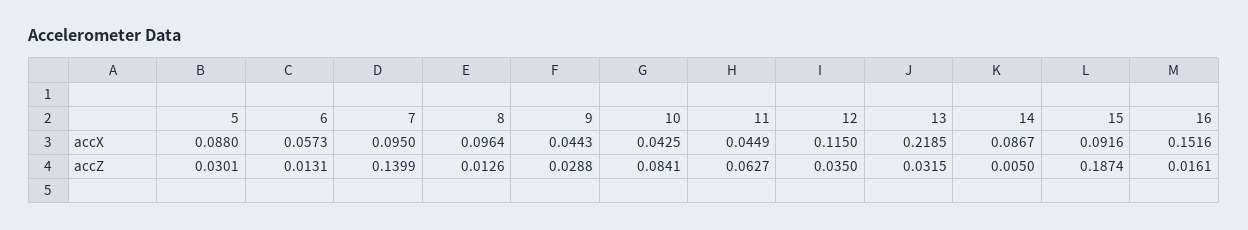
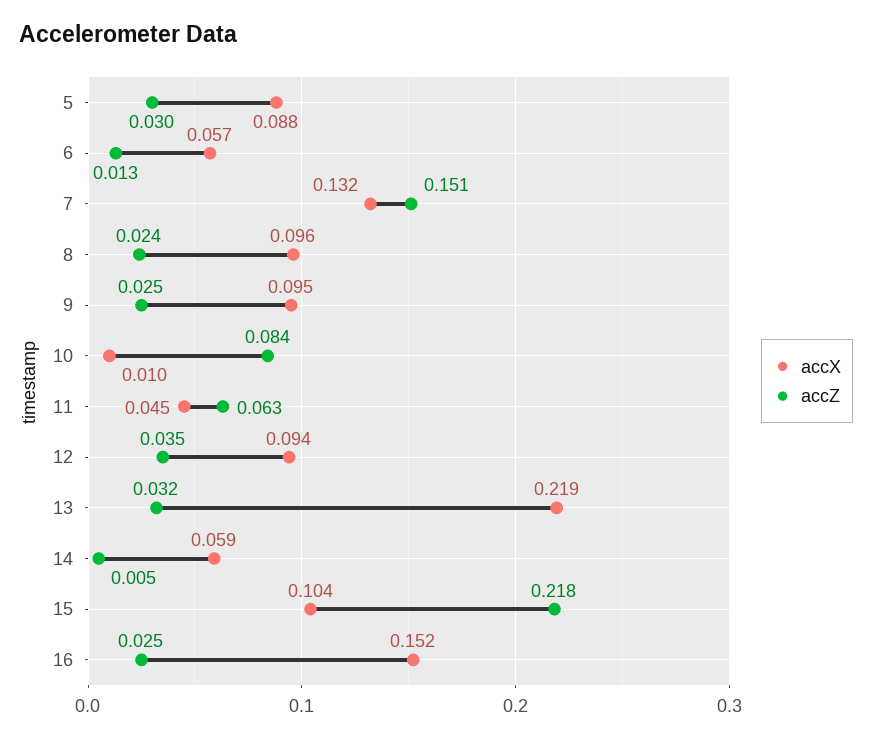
  {
    "accX": {
      "5": 0.088,
      "6": 0.0573,
-     "7": 0.095,
+     "7": 0.132,
      "8": 0.0964,
-     "9": 0.0443,
+     "9": 0.095,
-     "10": 0.0425,
+     "10": 0.01,
      "11": 0.0449,
-     "12": 0.115,
+     "12": 0.094,
      "13": 0.2185,
-     "14": 0.0867,
+     "14": 0.059,
-     "15": 0.0916,
+     "15": 0.104,
      "16": 0.1516
    },
    "accZ": {
      "5": 0.0301,
      "6": 0.0131,
-     "7": 0.1399,
+     "7": 0.151,
-     "8": 0.0126,
+     "8": 0.024,
-     "9": 0.0288,
+     "9": 0.025,
      "10": 0.0841,
      "11": 0.0627,
      "12": 0.035,
      "13": 0.0315,
      "14": 0.005,
-     "15": 0.1874,
+     "15": 0.218,
-     "16": 0.0161
+     "16": 0.025
    }
  }

